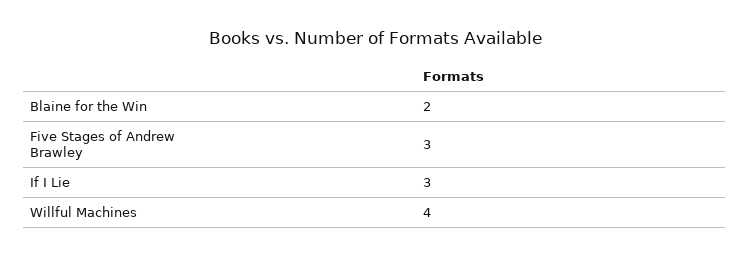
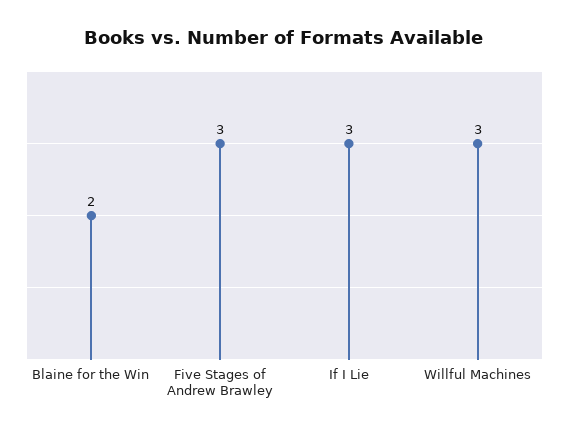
  {
    "Blaine for the Win": 2,
    "Five Stages of Andrew Brawley": 3,
    "If I Lie": 3,
-   "Willful Machines": 4
+   "Willful Machines": 3
  }

